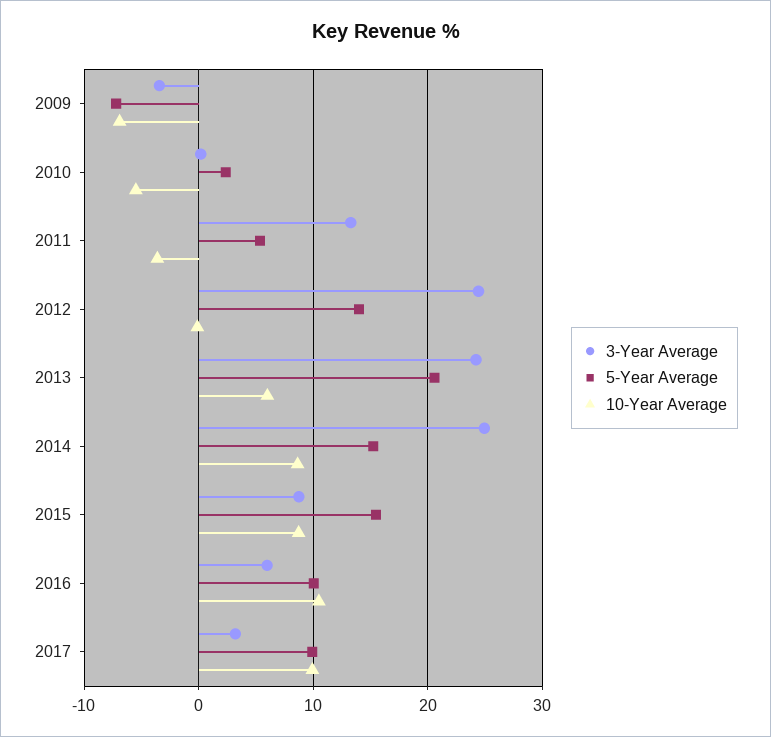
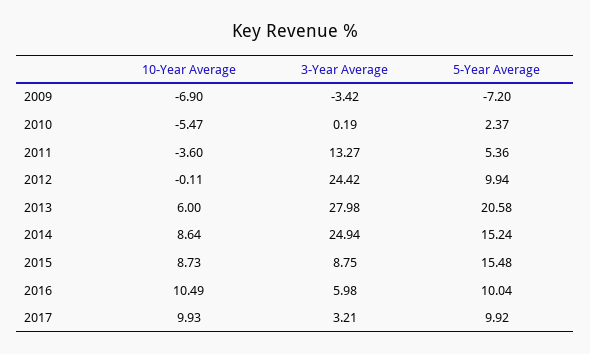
  {
    "3-Year Average": {
      "2009": -3.42,
      "2010": 0.19,
      "2011": 13.27,
      "2012": 24.42,
-     "2013": 24,
+     "2013": 27.98,
      "2014": 24.94,
      "2015": 8.75,
      "2016": 5.98,
      "2017": 3.21
    },
    "5-Year Average": {
      "2009": -7.2,
      "2010": 2.37,
      "2011": 5.36,
-     "2012": 14,
+     "2012": 9.94,
      "2013": 20.58,
      "2014": 15.24,
      "2015": 15.48,
      "2016": 10.04,
      "2017": 9.92
    },
    "10-Year Average": {
      "2009": -6.9,
      "2010": -5.47,
      "2011": -3.6,
      "2012": -0.11,
      "2013": 6,
      "2014": 8.64,
      "2015": 8.73,
      "2016": 10.49,
      "2017": 9.93
    }
  }

